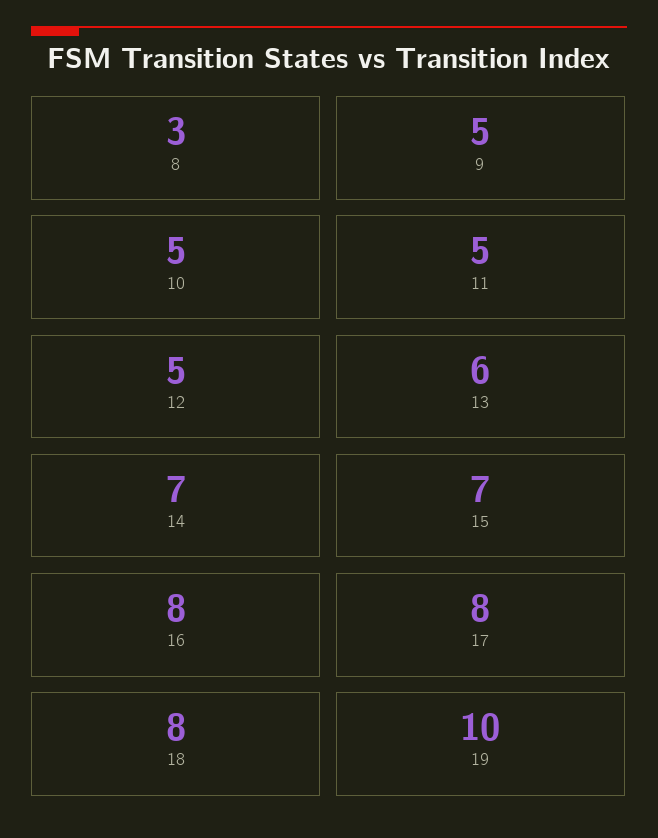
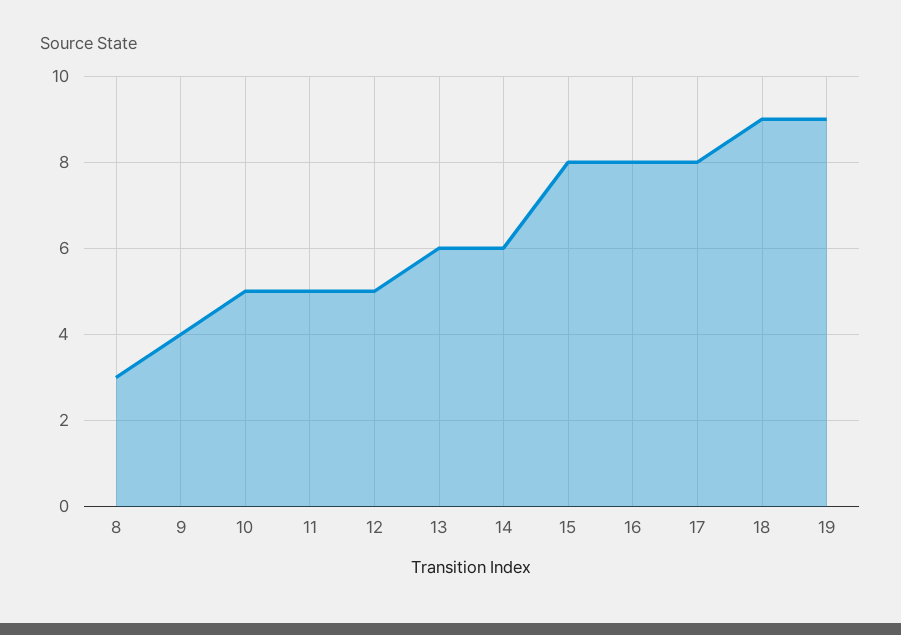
  {
    "8": 3,
-   "9": 5,
+   "9": 4,
    "10": 5,
    "11": 5,
    "12": 5,
    "13": 6,
-   "14": 7,
+   "14": 6,
-   "15": 7,
+   "15": 8,
    "16": 8,
    "17": 8,
-   "18": 8,
+   "18": 9,
-   "19": 10
+   "19": 9
  }

